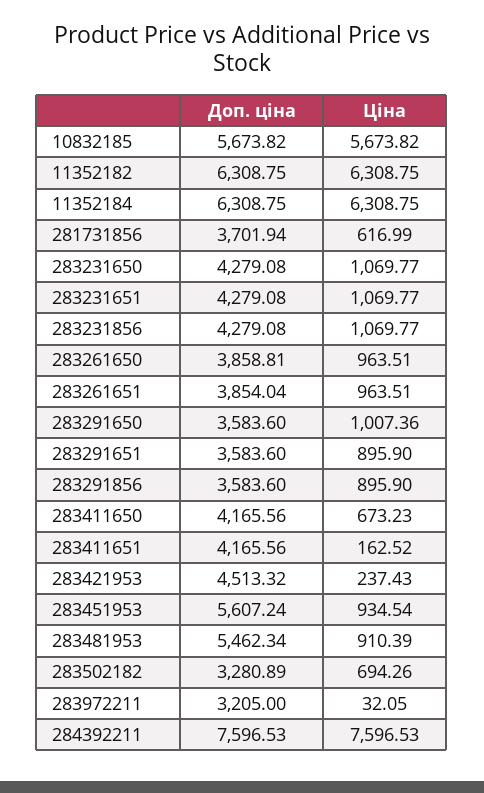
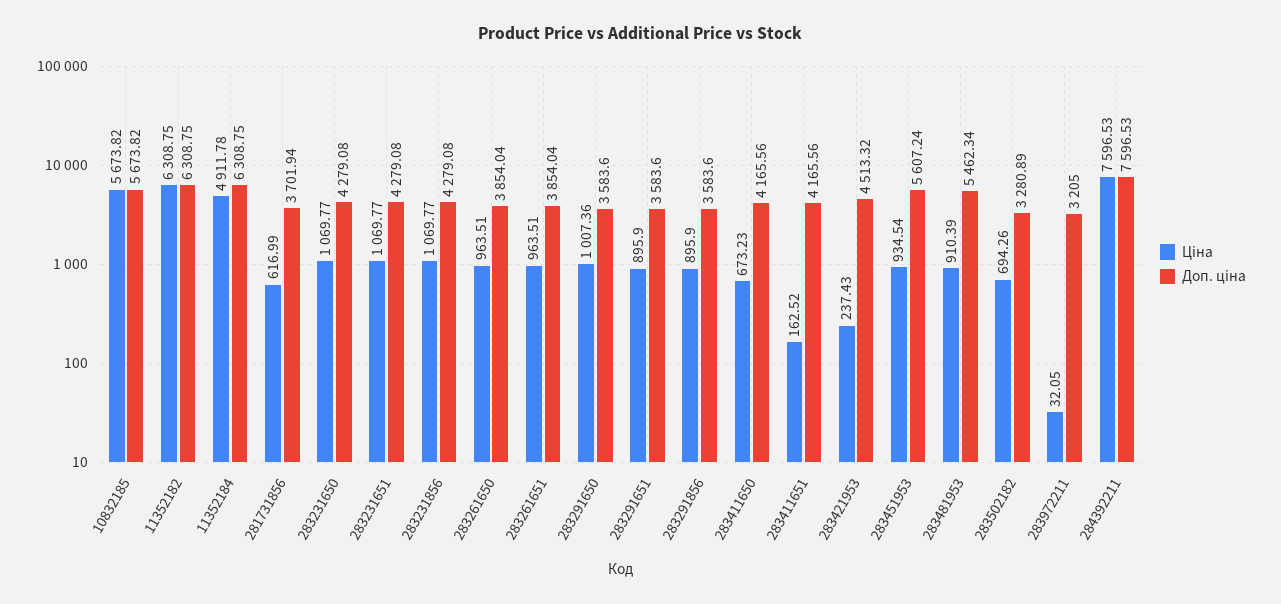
  {
    "Доп. ціна": {
      "10832185": 5673.82,
      "11352182": 6308.75,
      "11352184": 6308.75,
      "281731856": 3701.94,
      "283231650": 4279.08,
      "283231651": 4279.08,
      "283231856": 4279.08,
-     "283261650": 3858.81,
+     "283261650": 3854.04,
      "283261651": 3854.04,
      "283291650": 3583.6,
      "283291651": 3583.6,
      "283291856": 3583.6,
      "283411650": 4165.56,
      "283411651": 4165.56,
      "283421953": 4513.32,
      "283451953": 5607.24,
      "283481953": 5462.34,
      "283502182": 3280.89,
      "283972211": 3205,
      "284392211": 7596.53
    },
    "Ціна": {
      "10832185": 5673.82,
      "11352182": 6308.75,
-     "11352184": 6308.75,
+     "11352184": 4911.78,
      "281731856": 616.99,
      "283231650": 1069.77,
      "283231651": 1069.77,
      "283231856": 1069.77,
      "283261650": 963.51,
      "283261651": 963.51,
      "283291650": 1007.36,
      "283291651": 895.9,
      "283291856": 895.9,
      "283411650": 673.23,
      "283411651": 162.52,
      "283421953": 237.43,
      "283451953": 934.54,
      "283481953": 910.39,
      "283502182": 694.26,
      "283972211": 32.05,
      "284392211": 7596.53
    }
  }

